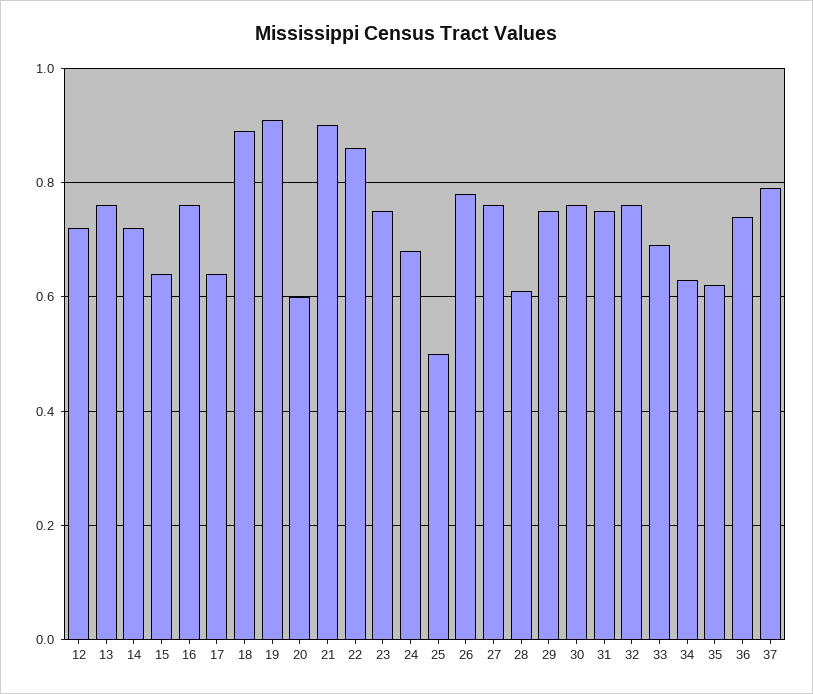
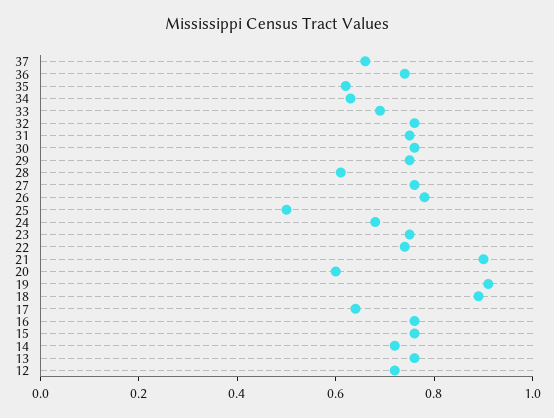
  {
    "12": 0.7,
    "13": 0.75,
    "14": 0.7,
-   "15": 0.65,
+   "15": 0.75,
    "16": 0.75,
    "17": 0.65,
    "18": 0.9,
    "19": 0.9,
    "20": 0.6,
    "21": 0.9,
-   "22": 0.85,
+   "22": 0.75,
    "23": 0.75,
    "24": 0.7,
    "25": 0.5,
    "26": 0.8,
    "27": 0.75,
    "28": 0.6,
    "29": 0.75,
    "30": 0.75,
    "31": 0.75,
    "32": 0.75,
    "33": 0.7,
    "34": 0.65,
    "35": 0.6,
    "36": 0.75,
-   "37": 0.8
+   "37": 0.65
  }

